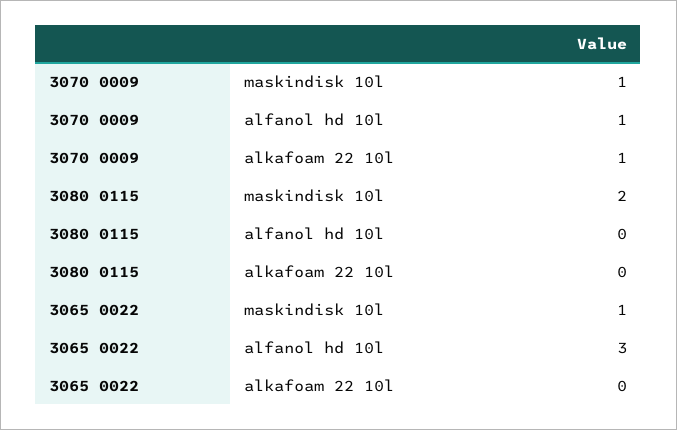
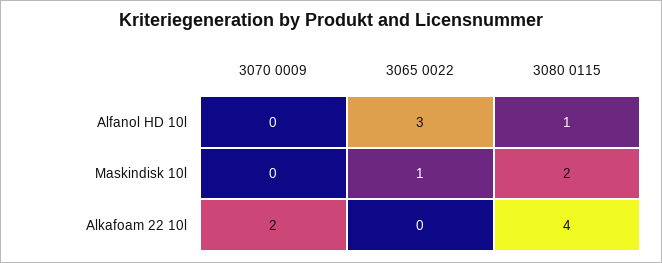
  {
    "3070 0009": {
-     "maskindisk 10l": 1,
+     "maskindisk 10l": 0,
-     "alfanol hd 10l": 1,
+     "alfanol hd 10l": 0,
-     "alkafoam 22 10l": 1
+     "alkafoam 22 10l": 2
    },
    "3080 0115": {
      "maskindisk 10l": 2,
-     "alfanol hd 10l": 0,
+     "alfanol hd 10l": 1,
-     "alkafoam 22 10l": 0
+     "alkafoam 22 10l": 4
    },
    "3065 0022": {
      "maskindisk 10l": 1,
      "alfanol hd 10l": 3,
      "alkafoam 22 10l": 0
    }
  }

